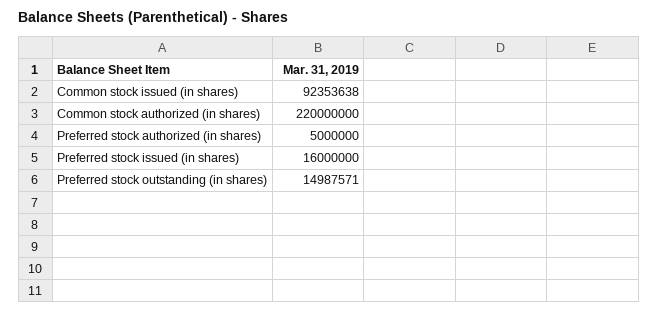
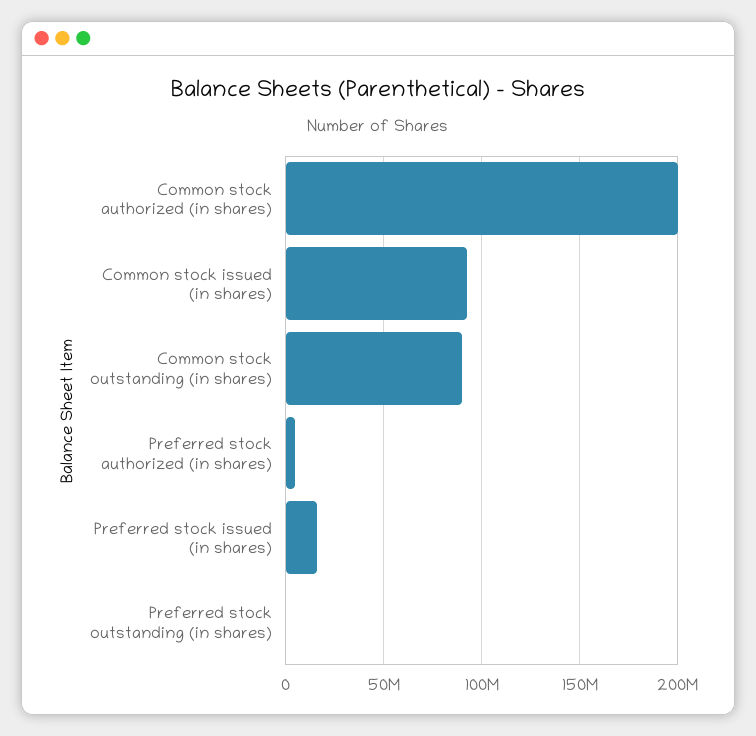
  {
    "Common stock issued (in shares)": 92353638,
-   "Common stock authorized (in shares)": 220000000,
+   "Common stock authorized (in shares)": 200000000,
    "Preferred stock authorized (in shares)": 5000000,
    "Preferred stock issued (in shares)": 16000000,
-   "Preferred stock outstanding (in shares)": 14987571
+   "Preferred stock outstanding (in shares)": 0,
+   "Common stock outstanding (in shares)": 90000000
  }

